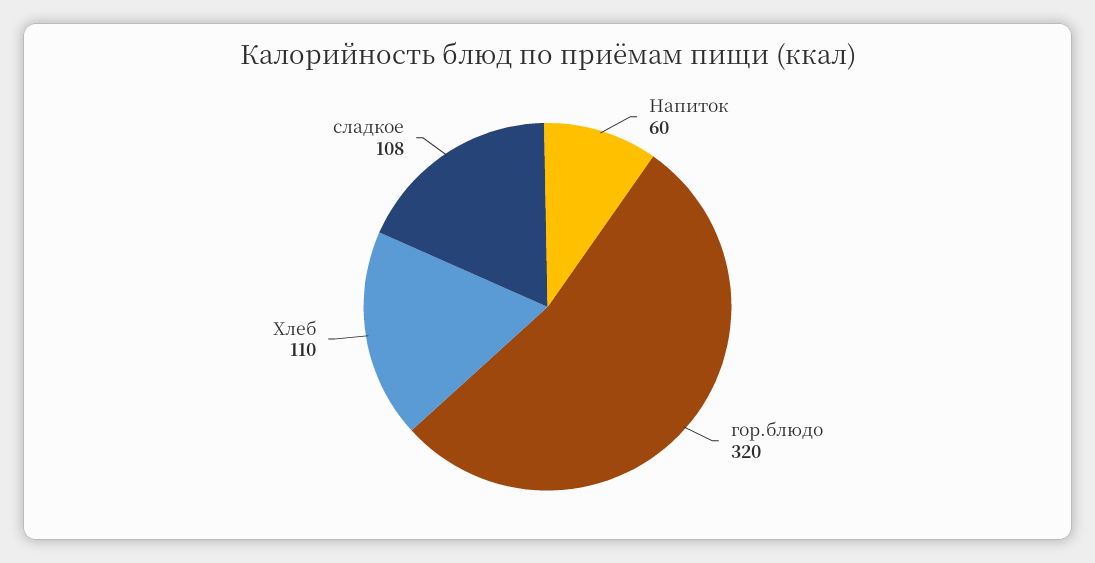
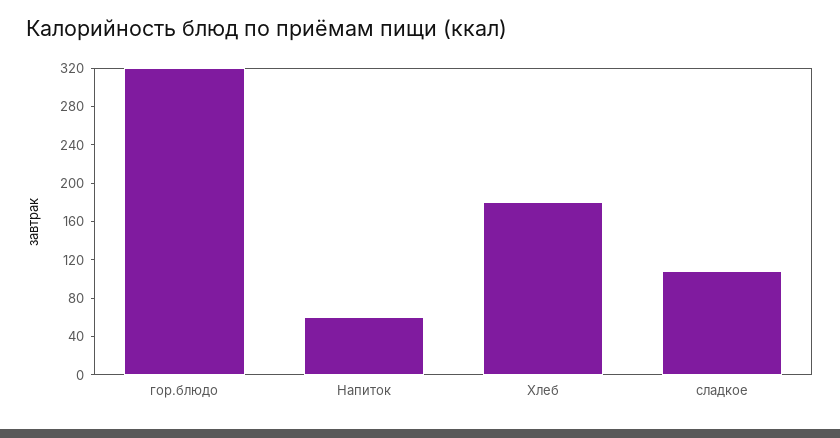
  {
    "Напиток": 60,
    "гор.блюдо": 320,
-   "Хлеб": 110,
+   "Хлеб": 180,
    "сладкое": 108
  }

